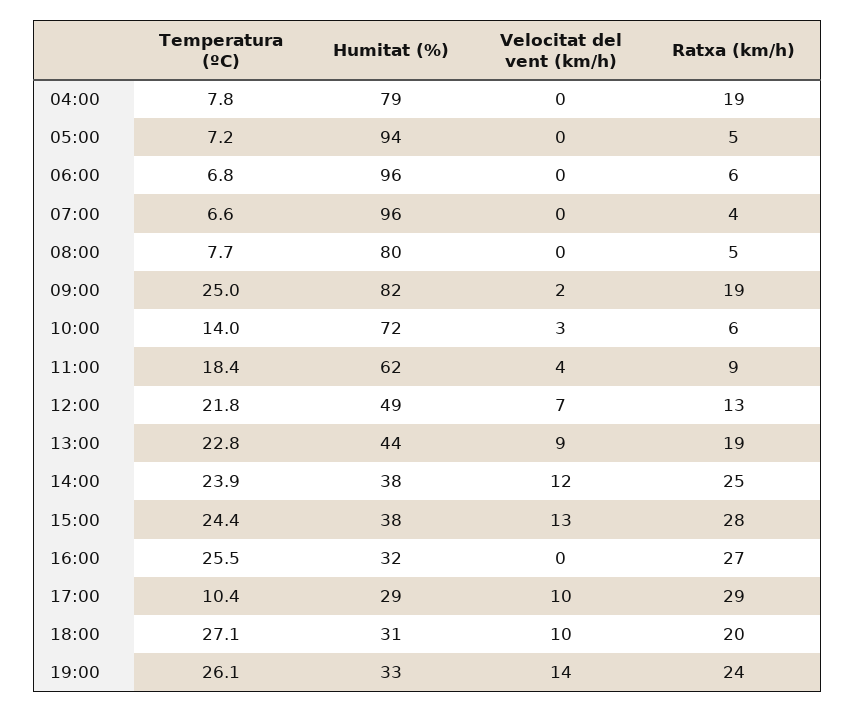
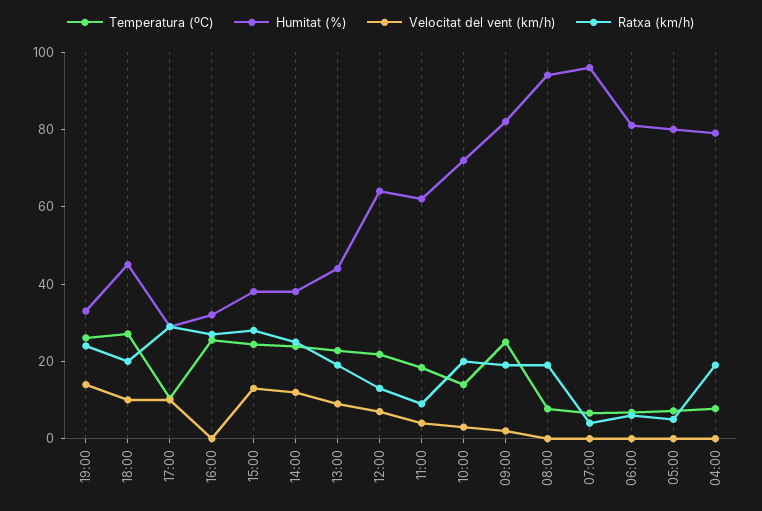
  {
    "Temperatura (ºC)": {
      "04:00": 7.8,
      "05:00": 7.2,
      "06:00": 6.8,
      "07:00": 6.6,
      "08:00": 7.7,
      "09:00": 25,
      "10:00": 14,
      "11:00": 18.4,
      "12:00": 21.8,
      "13:00": 22.8,
      "14:00": 23.9,
      "15:00": 24.4,
      "16:00": 25.5,
      "17:00": 10.4,
      "18:00": 27.1,
      "19:00": 26.1
    },
    "Humitat (%)": {
      "04:00": 79,
-     "05:00": 94,
+     "05:00": 80,
-     "06:00": 96,
+     "06:00": 80,
      "07:00": 96,
-     "08:00": 80,
+     "08:00": 95,
      "09:00": 82,
      "10:00": 72,
      "11:00": 62,
-     "12:00": 49,
+     "12:00": 65,
      "13:00": 44,
      "14:00": 38,
      "15:00": 38,
      "16:00": 32,
      "17:00": 29,
-     "18:00": 31,
+     "18:00": 45,
      "19:00": 33
    },
    "Velocitat del vent (km/h)": {
      "04:00": 0,
      "05:00": 0,
      "06:00": 0,
      "07:00": 0,
      "08:00": 0,
      "09:00": 2,
      "10:00": 3,
      "11:00": 4,
      "12:00": 7,
      "13:00": 9,
      "14:00": 12,
      "15:00": 13,
      "16:00": 0,
      "17:00": 10,
      "18:00": 10,
      "19:00": 14
    },
    "Ratxa (km/h)": {
      "04:00": 19,
      "05:00": 5,
      "06:00": 6,
      "07:00": 4,
-     "08:00": 5,
+     "08:00": 20,
      "09:00": 19,
-     "10:00": 6,
+     "10:00": 20,
      "11:00": 9,
      "12:00": 13,
      "13:00": 19,
      "14:00": 25,
      "15:00": 28,
      "16:00": 27,
      "17:00": 29,
      "18:00": 20,
      "19:00": 24
    }
  }

